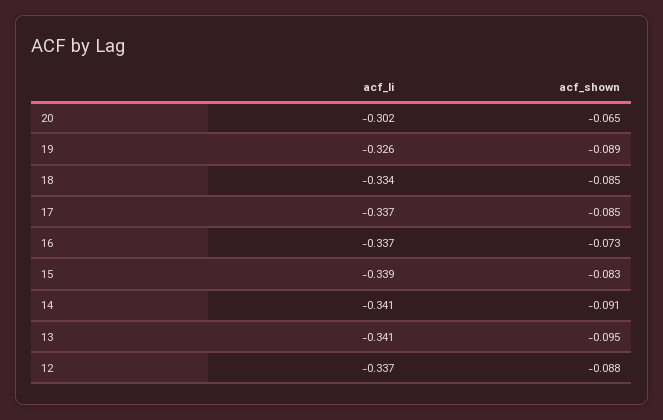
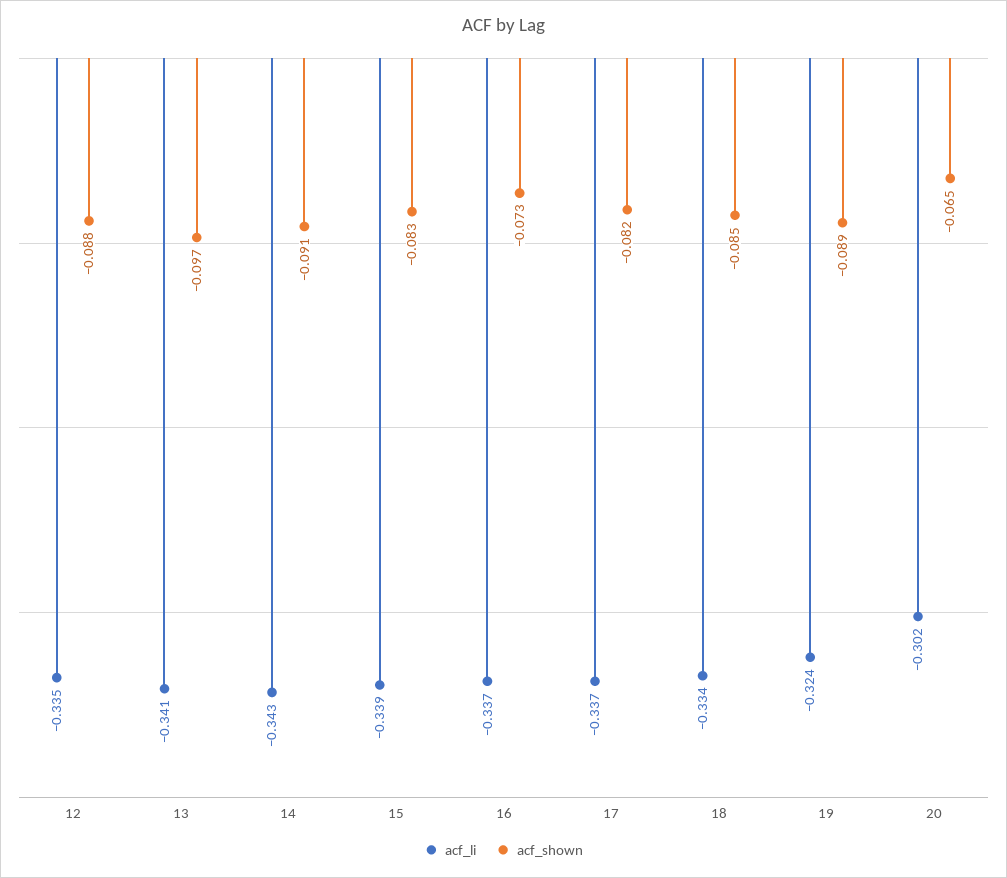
  {
    "acf_li": {
      "20": -0.302,
-     "19": -0.326,
+     "19": -0.324,
      "18": -0.334,
      "17": -0.337,
      "16": -0.337,
      "15": -0.339,
-     "14": -0.341,
+     "14": -0.343,
      "13": -0.341,
-     "12": -0.337
+     "12": -0.335
    },
    "acf_shown": {
      "20": -0.065,
      "19": -0.089,
      "18": -0.085,
-     "17": -0.085,
+     "17": -0.082,
      "16": -0.073,
      "15": -0.083,
      "14": -0.091,
-     "13": -0.095,
+     "13": -0.097,
      "12": -0.088
    }
  }

